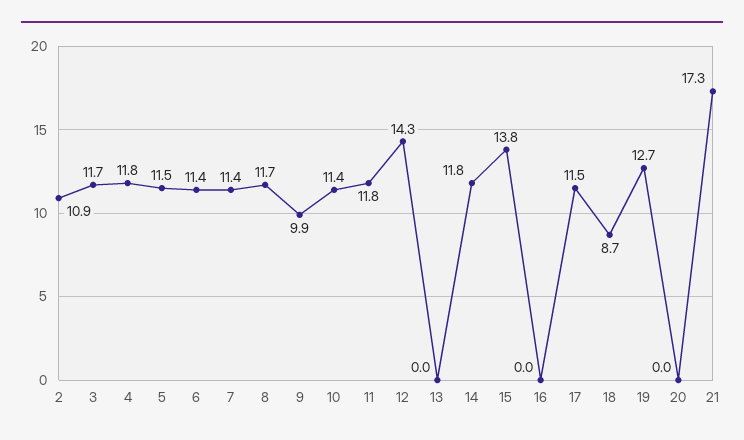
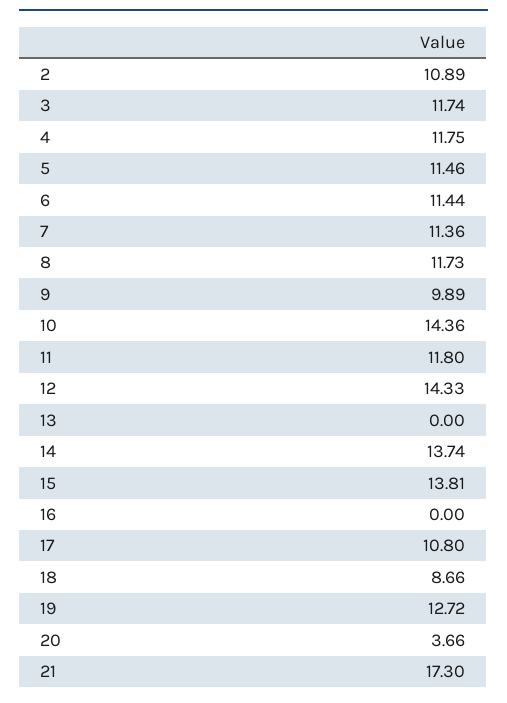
  {
    "2": 10.89,
    "3": 11.74,
    "4": 11.75,
    "5": 11.46,
    "6": 11.44,
    "7": 11.36,
    "8": 11.73,
    "9": 9.89,
-   "10": 11.4,
+   "10": 14.36,
    "11": 11.8,
    "12": 14.33,
    "13": 0,
-   "14": 11.8,
+   "14": 13.74,
    "15": 13.81,
    "16": 0,
-   "17": 11.5,
+   "17": 10.8,
    "18": 8.66,
    "19": 12.72,
-   "20": 0,
+   "20": 3.66,
    "21": 17.3
  }

